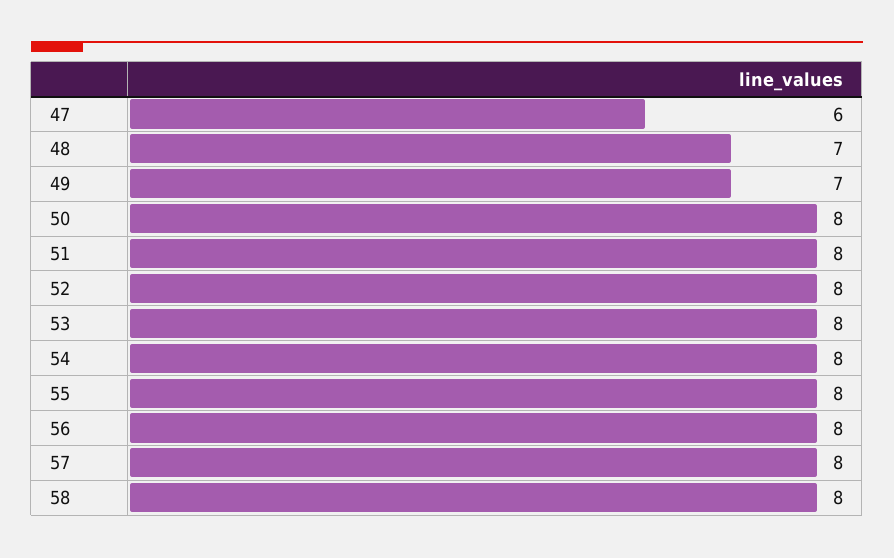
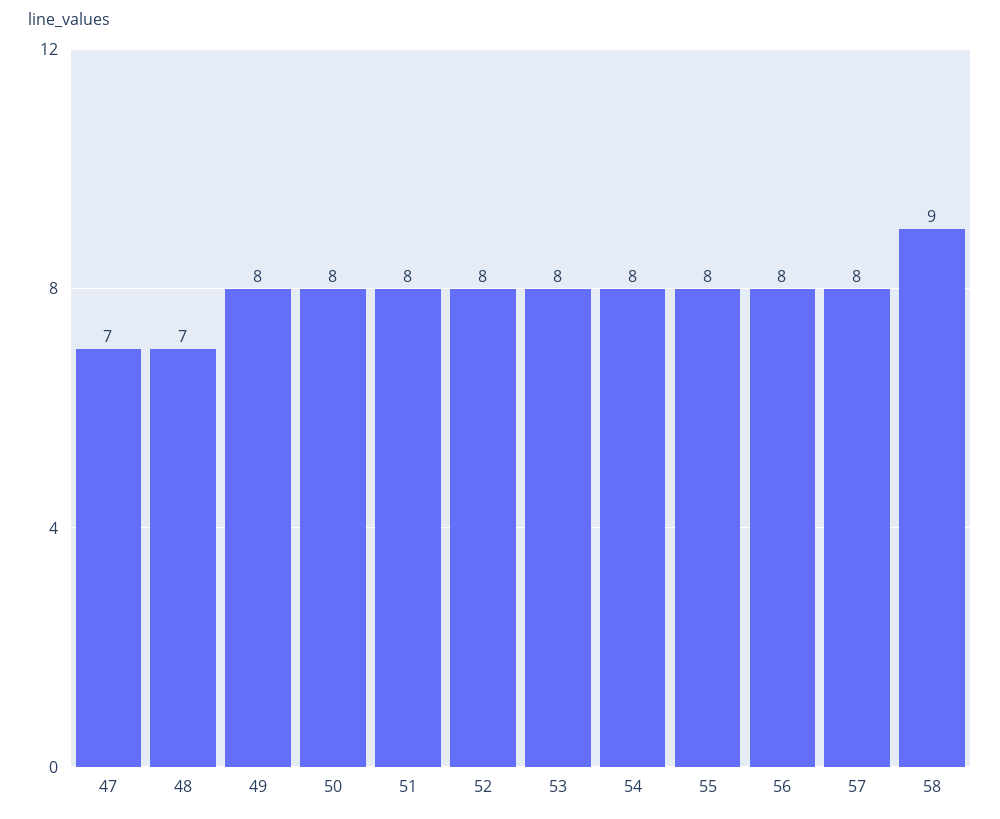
  {
-   "47": 6,
+   "47": 7,
    "48": 7,
-   "49": 7,
+   "49": 8,
    "50": 8,
    "51": 8,
    "52": 8,
    "53": 8,
    "54": 8,
    "55": 8,
    "56": 8,
    "57": 8,
-   "58": 8
+   "58": 9
  }

